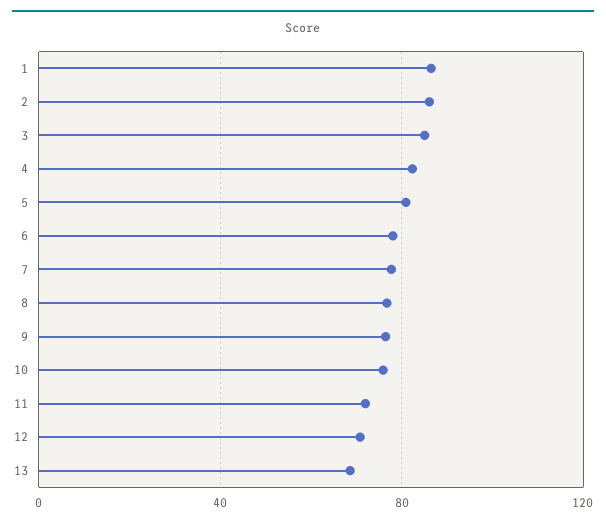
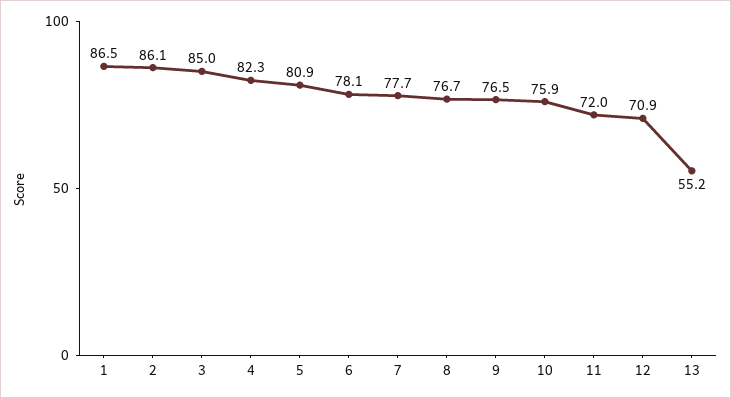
  {
    "1": 86.5,
    "2": 86.1,
    "3": 85,
    "4": 82.3,
    "5": 80.9,
    "6": 78.1,
    "7": 77.7,
    "8": 76.7,
    "9": 76.5,
    "10": 75.9,
    "11": 72,
    "12": 70.9,
-   "13": 70
+   "13": 55.2
  }

